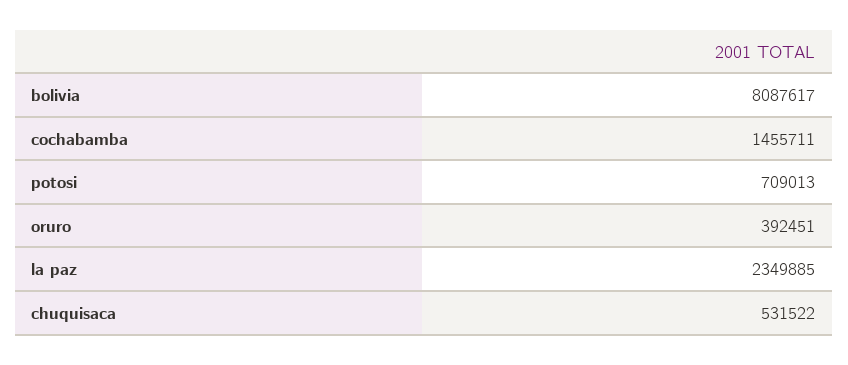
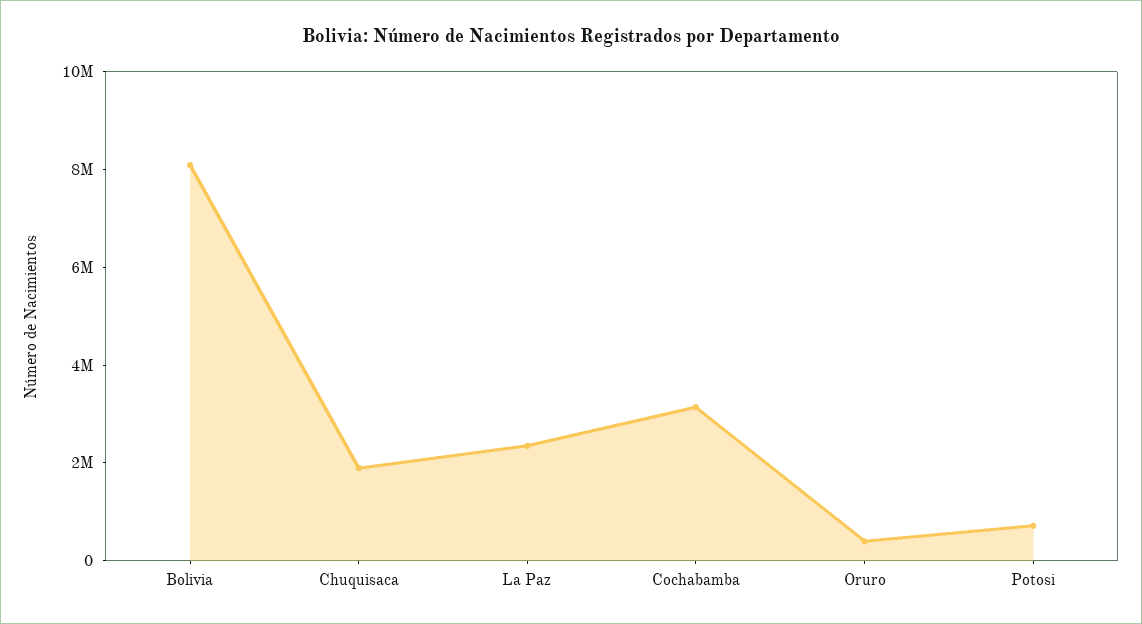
  {
    "bolivia": 8087617,
-   "cochabamba": 1455711,
+   "cochabamba": 3000000,
    "potosi": 709013,
    "oruro": 392451,
    "la paz": 2349885,
-   "chuquisaca": 531522
+   "chuquisaca": 2000000
  }

